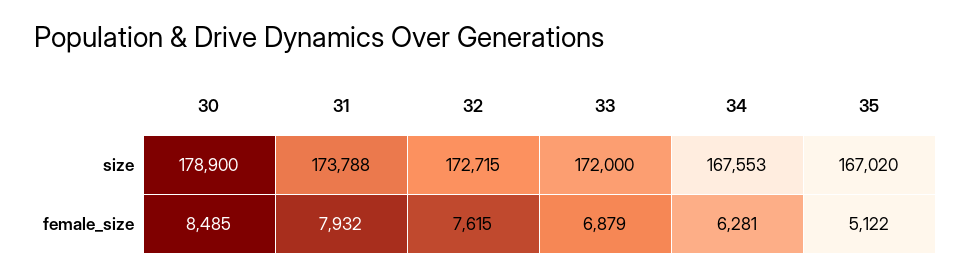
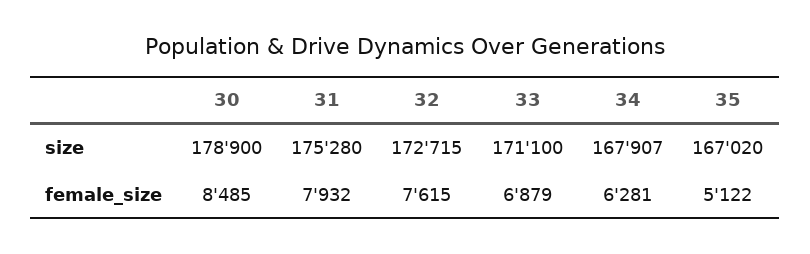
  {
    "30": {
      "size": 178900,
      "female_size": 8485
    },
    "31": {
-     "size": 173788,
+     "size": 175280,
      "female_size": 7932
    },
    "32": {
      "size": 172715,
      "female_size": 7615
    },
    "33": {
-     "size": 172000,
+     "size": 171100,
      "female_size": 6879
    },
    "34": {
-     "size": 167553,
+     "size": 167907,
      "female_size": 6281
    },
    "35": {
      "size": 167020,
      "female_size": 5122
    }
  }

